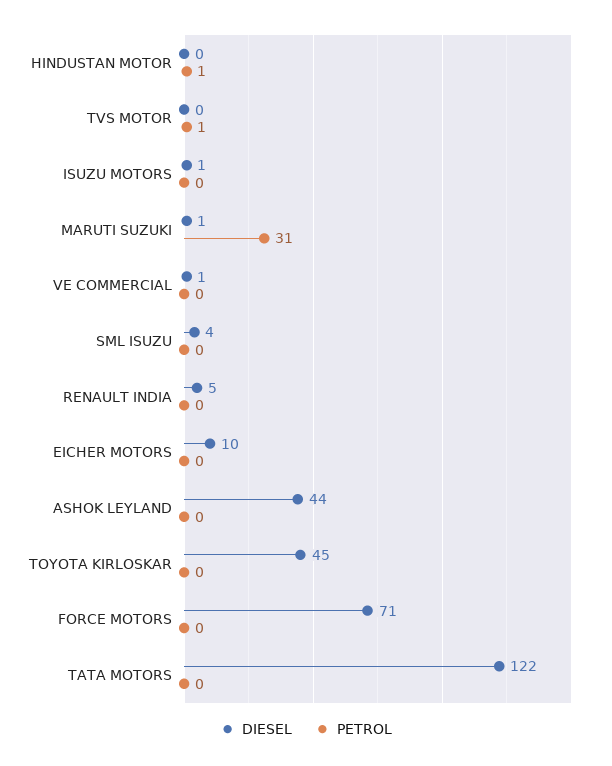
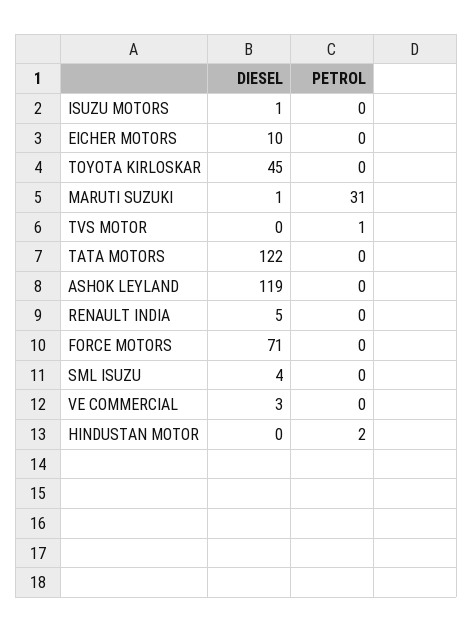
  {
    "DIESEL": {
      "HINDUSTAN MOTOR": 0,
      "TVS MOTOR": 0,
      "ISUZU MOTORS": 1,
      "MARUTI SUZUKI": 1,
-     "VE COMMERCIAL": 1,
+     "VE COMMERCIAL": 3,
      "SML ISUZU": 4,
      "RENAULT INDIA": 5,
      "EICHER MOTORS": 10,
-     "ASHOK LEYLAND": 44,
+     "ASHOK LEYLAND": 119,
      "TOYOTA KIRLOSKAR": 45,
      "FORCE MOTORS": 71,
      "TATA MOTORS": 122
    },
    "PETROL": {
-     "HINDUSTAN MOTOR": 1,
+     "HINDUSTAN MOTOR": 2,
      "TVS MOTOR": 1,
      "ISUZU MOTORS": 0,
      "MARUTI SUZUKI": 31,
      "VE COMMERCIAL": 0,
      "SML ISUZU": 0,
      "RENAULT INDIA": 0,
      "EICHER MOTORS": 0,
      "ASHOK LEYLAND": 0,
      "TOYOTA KIRLOSKAR": 0,
      "FORCE MOTORS": 0,
      "TATA MOTORS": 0
    }
  }

